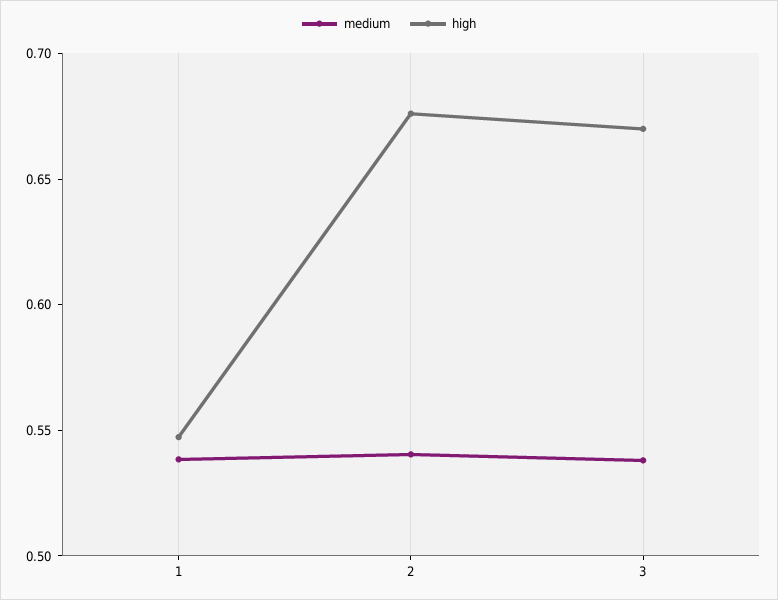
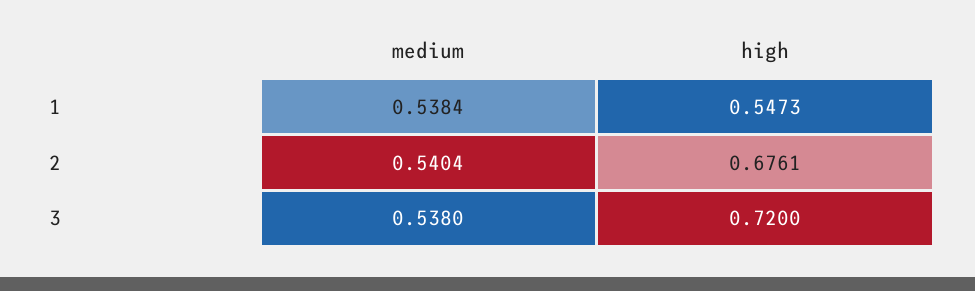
  {
    "medium": {
      "1": 0.5384,
      "2": 0.5404,
      "3": 0.538
    },
    "high": {
      "1": 0.5473,
      "2": 0.6761,
-     "3": 0.67
+     "3": 0.72
    }
  }

